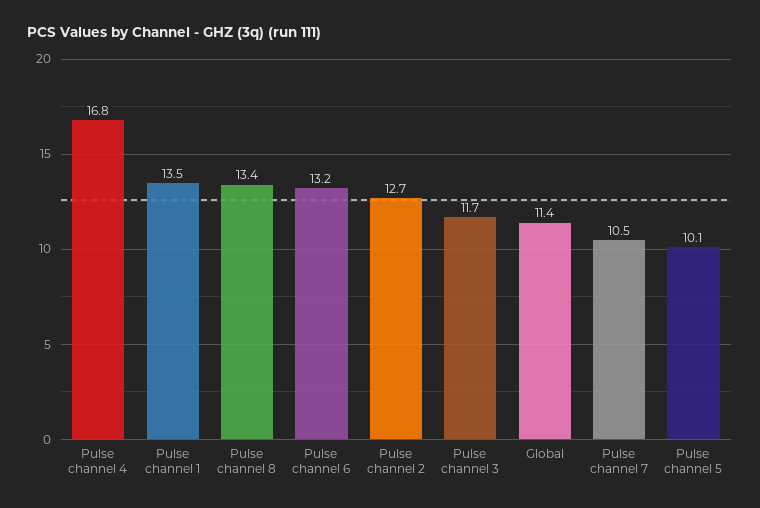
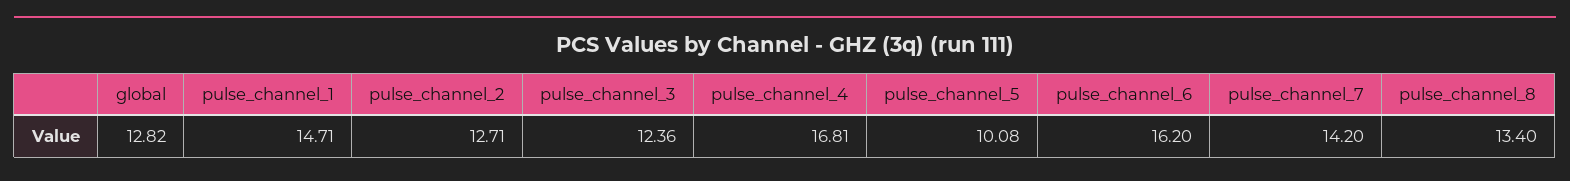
  {
    "Pulse channel 4": 16.81,
-   "Pulse channel 1": 13.5,
+   "Pulse channel 1": 14.71,
    "Pulse channel 8": 13.4,
-   "Pulse channel 6": 13.2,
+   "Pulse channel 6": 16.2,
    "Pulse channel 2": 12.71,
-   "Pulse channel 3": 11.7,
+   "Pulse channel 3": 12.36,
-   "Global": 11.4,
+   "Global": 12.82,
-   "Pulse channel 7": 10.5,
+   "Pulse channel 7": 14.2,
    "Pulse channel 5": 10.08
  }

